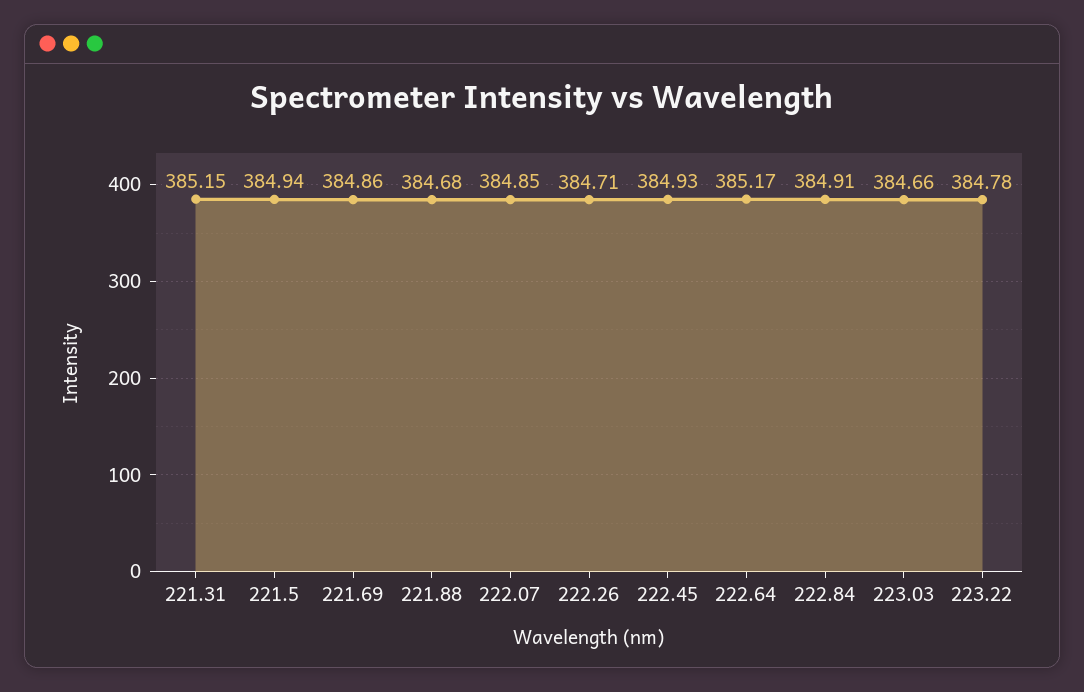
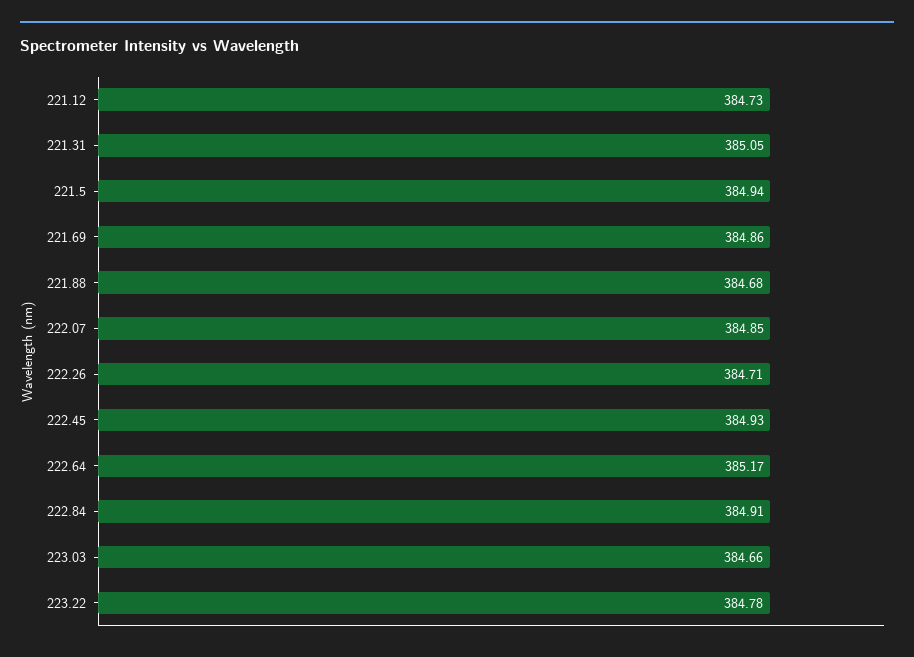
  {
-   "221.31": 385.15,
+   "221.31": 385.05,
    "221.5": 384.94,
    "221.69": 384.86,
    "221.88": 384.68,
    "222.07": 384.85,
    "222.26": 384.71,
    "222.45": 384.93,
    "222.64": 385.17,
    "222.84": 384.91,
    "223.03": 384.66,
-   "223.22": 384.78
+   "223.22": 384.78,
+   "221.12": 384.73
  }

